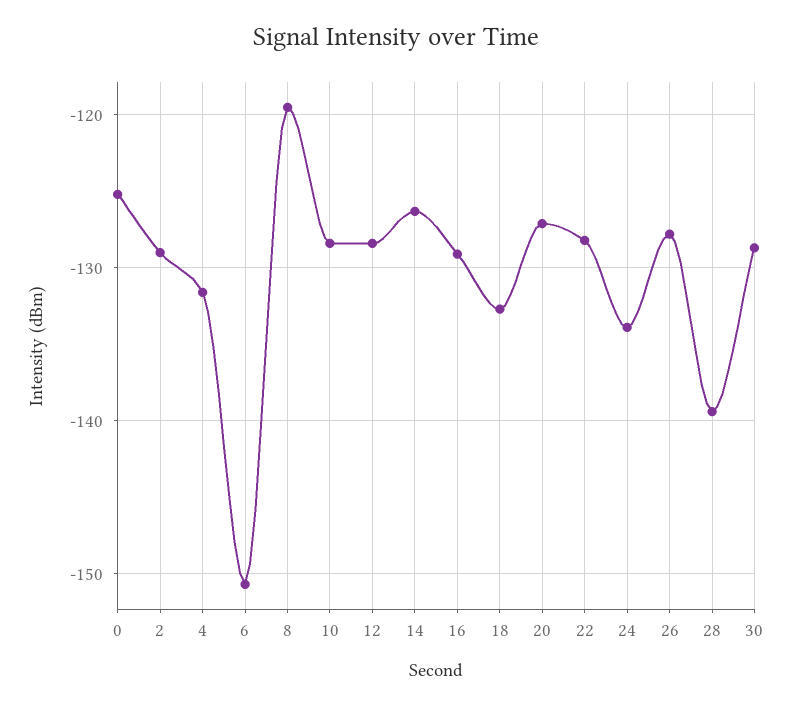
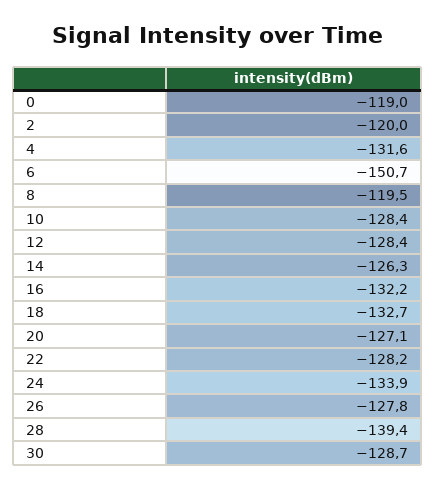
  {
-   "0": -125,
+   "0": -119,
-   "2": -129,
+   "2": -120,
    "4": -131.6,
    "6": -150.7,
    "8": -119.5,
    "10": -128.4,
    "12": -128.4,
    "14": -126.3,
-   "16": -129,
+   "16": -132.2,
    "18": -132.7,
    "20": -127.1,
    "22": -128.2,
    "24": -133.9,
    "26": -127.8,
    "28": -139.4,
    "30": -128.7
  }

